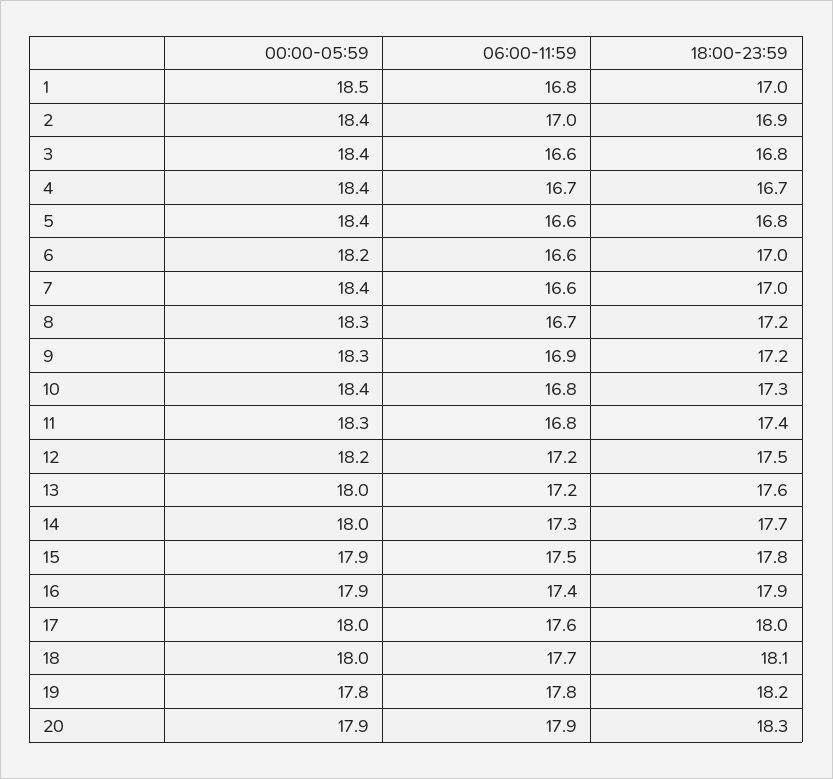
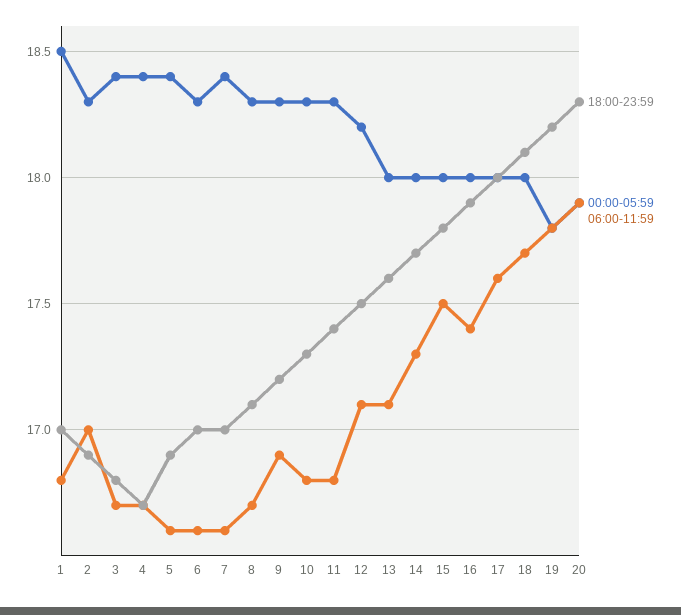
  {
    "00:00-05:59": {
      "1": 18.5,
-     "2": 18.4,
+     "2": 18.3,
      "3": 18.4,
      "4": 18.4,
      "5": 18.4,
-     "6": 18.2,
+     "6": 18.3,
      "7": 18.4,
      "8": 18.3,
      "9": 18.3,
-     "10": 18.4,
+     "10": 18.3,
      "11": 18.3,
      "12": 18.2,
      "13": 18,
      "14": 18,
-     "15": 17.9,
+     "15": 18,
-     "16": 17.9,
+     "16": 18,
      "17": 18,
      "18": 18,
      "19": 17.8,
      "20": 17.9
    },
    "06:00-11:59": {
      "1": 16.8,
      "2": 17,
-     "3": 16.6,
+     "3": 16.7,
      "4": 16.7,
      "5": 16.6,
      "6": 16.6,
      "7": 16.6,
      "8": 16.7,
      "9": 16.9,
      "10": 16.8,
      "11": 16.8,
-     "12": 17.2,
+     "12": 17.1,
-     "13": 17.2,
+     "13": 17.1,
      "14": 17.3,
      "15": 17.5,
      "16": 17.4,
      "17": 17.6,
      "18": 17.7,
      "19": 17.8,
      "20": 17.9
    },
    "18:00-23:59": {
      "1": 17,
      "2": 16.9,
      "3": 16.8,
      "4": 16.7,
-     "5": 16.8,
+     "5": 16.9,
      "6": 17,
      "7": 17,
-     "8": 17.2,
+     "8": 17.1,
      "9": 17.2,
      "10": 17.3,
      "11": 17.4,
      "12": 17.5,
      "13": 17.6,
      "14": 17.7,
      "15": 17.8,
      "16": 17.9,
      "17": 18,
      "18": 18.1,
      "19": 18.2,
      "20": 18.3
    }
  }

